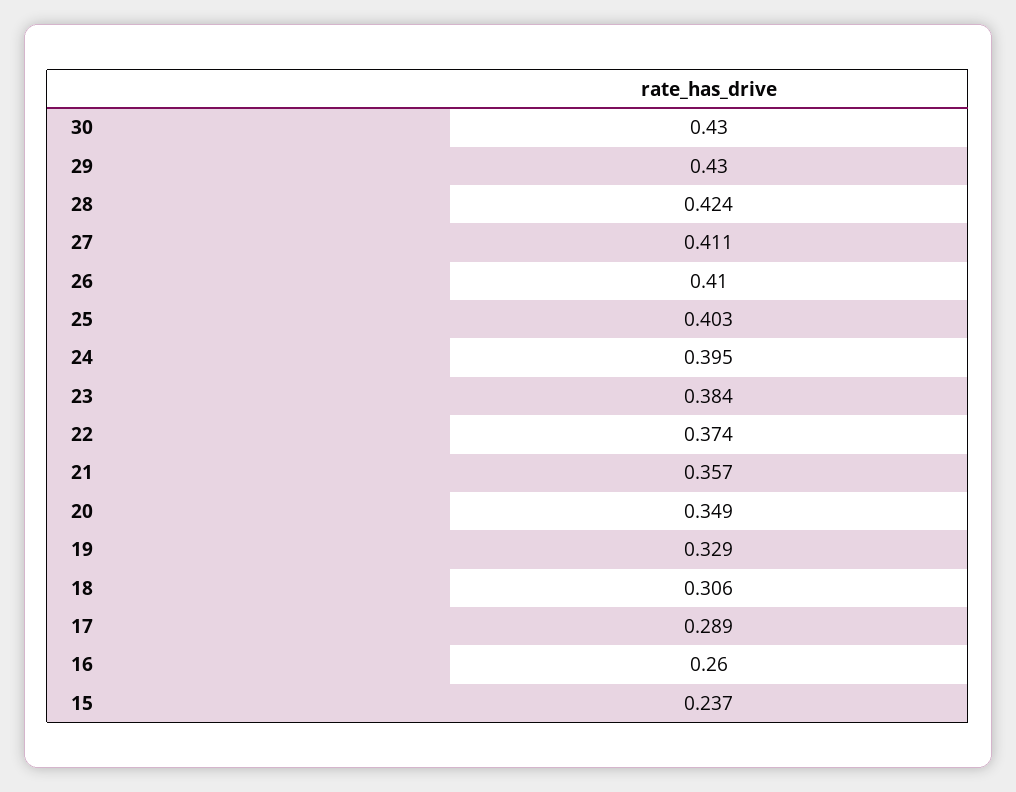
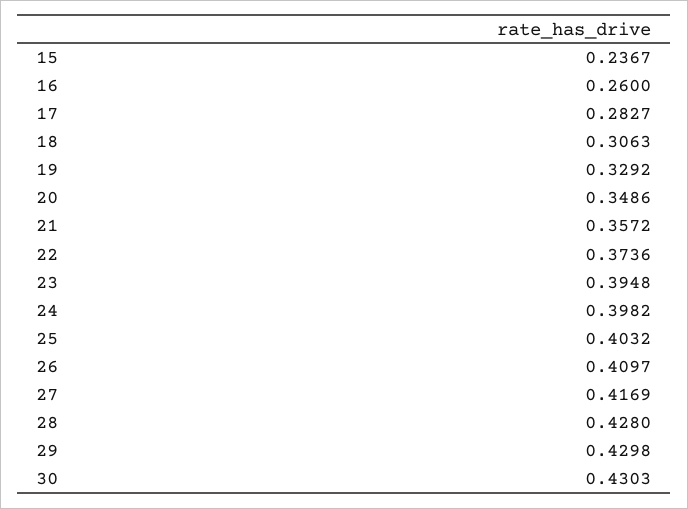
  {
    "30": 0.4303,
    "29": 0.4298,
-   "28": 0.424,
+   "28": 0.428,
-   "27": 0.411,
+   "27": 0.4169,
    "26": 0.4097,
    "25": 0.4032,
-   "24": 0.395,
+   "24": 0.3982,
-   "23": 0.384,
+   "23": 0.3948,
    "22": 0.3736,
    "21": 0.3572,
    "20": 0.3486,
    "19": 0.3292,
    "18": 0.3063,
-   "17": 0.289,
+   "17": 0.2827,
    "16": 0.26,
    "15": 0.2367
  }

